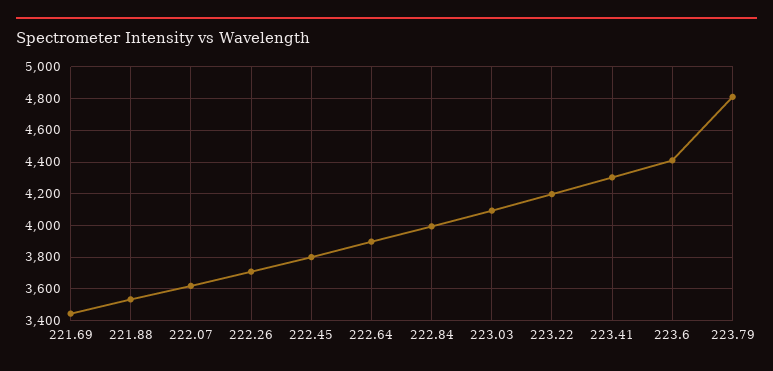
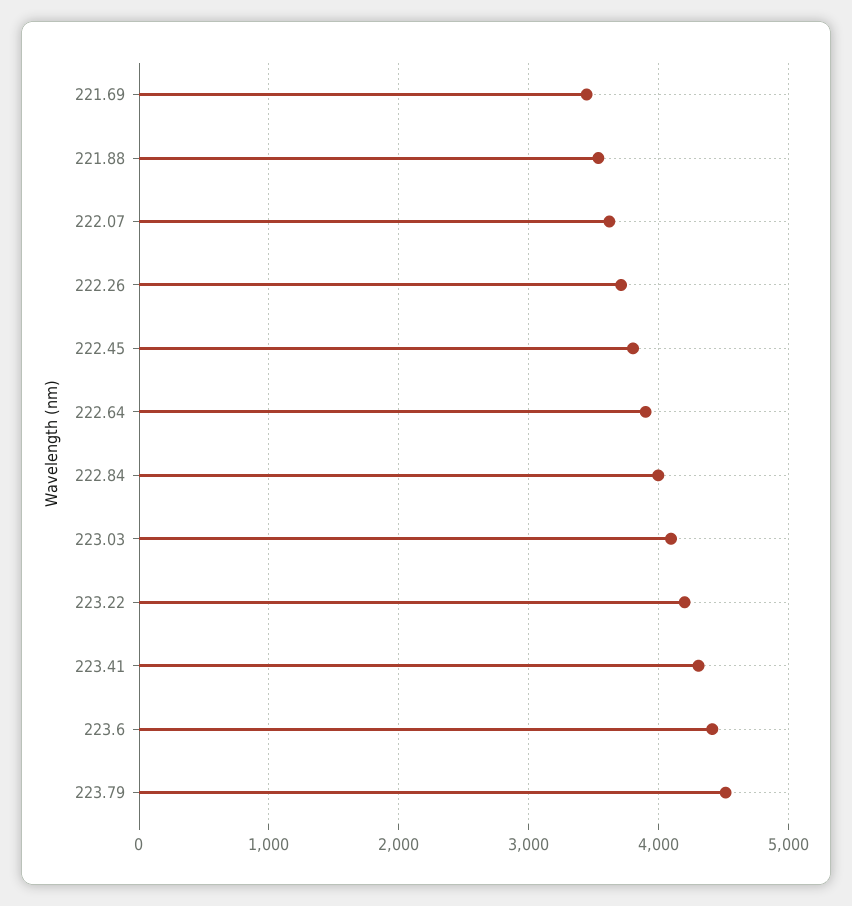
  {
    "221.69": 3450,
    "221.88": 3550,
    "222.07": 3600,
    "222.26": 3700,
    "222.45": 3800,
    "222.64": 3900,
    "222.84": 4000,
    "223.03": 4100,
    "223.22": 4200,
    "223.41": 4300,
    "223.6": 4400,
-   "223.79": 4800
+   "223.79": 4500
  }

